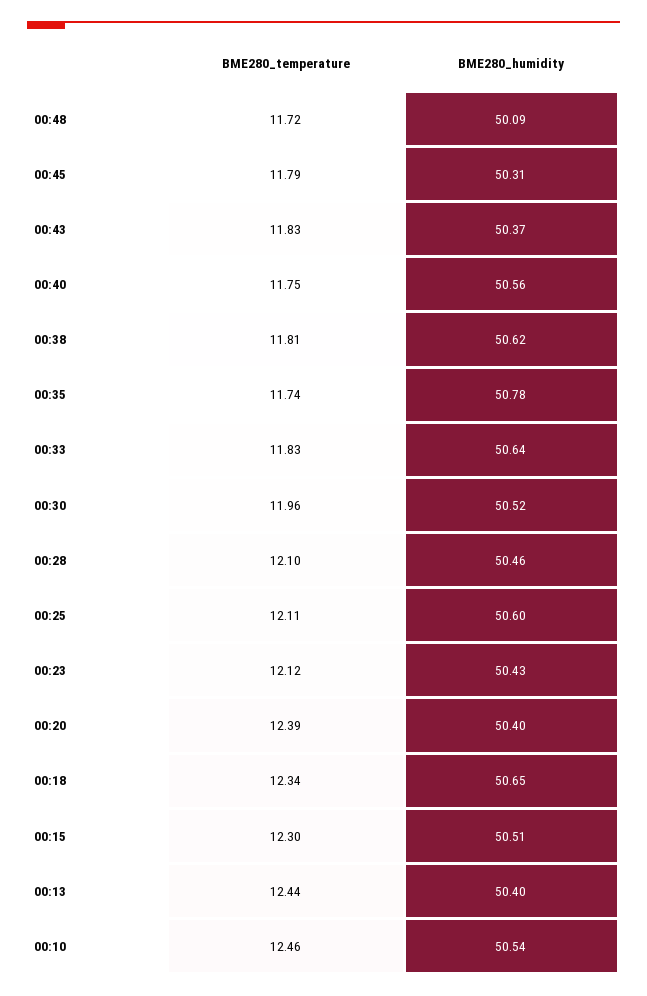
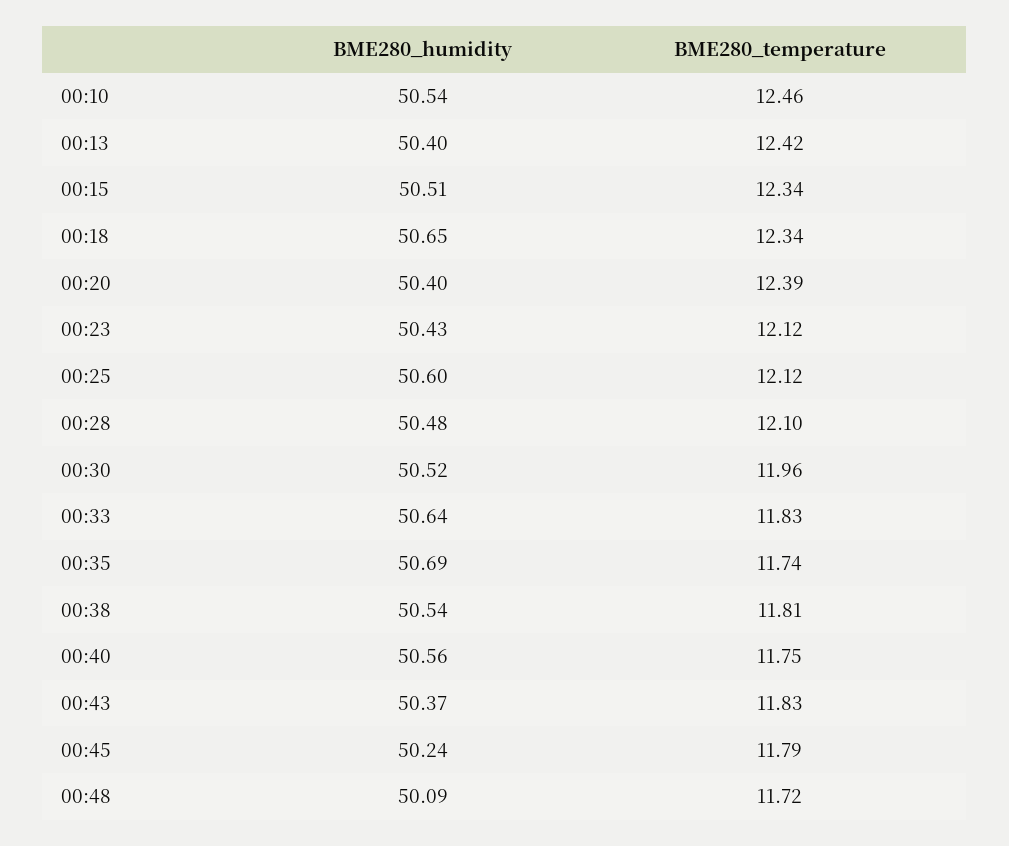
  {
    "BME280_temperature": {
      "00:48": 11.72,
      "00:45": 11.79,
      "00:43": 11.83,
      "00:40": 11.75,
      "00:38": 11.81,
      "00:35": 11.74,
      "00:33": 11.83,
      "00:30": 11.96,
      "00:28": 12.1,
-     "00:25": 12.11,
+     "00:25": 12.12,
      "00:23": 12.12,
      "00:20": 12.39,
      "00:18": 12.34,
-     "00:15": 12.3,
+     "00:15": 12.34,
-     "00:13": 12.44,
+     "00:13": 12.42,
      "00:10": 12.46
    },
    "BME280_humidity": {
      "00:48": 50.09,
-     "00:45": 50.31,
+     "00:45": 50.24,
      "00:43": 50.37,
      "00:40": 50.56,
-     "00:38": 50.62,
+     "00:38": 50.54,
-     "00:35": 50.78,
+     "00:35": 50.69,
      "00:33": 50.64,
      "00:30": 50.52,
-     "00:28": 50.46,
+     "00:28": 50.48,
      "00:25": 50.6,
      "00:23": 50.43,
      "00:20": 50.4,
      "00:18": 50.65,
      "00:15": 50.51,
      "00:13": 50.4,
      "00:10": 50.54
    }
  }

